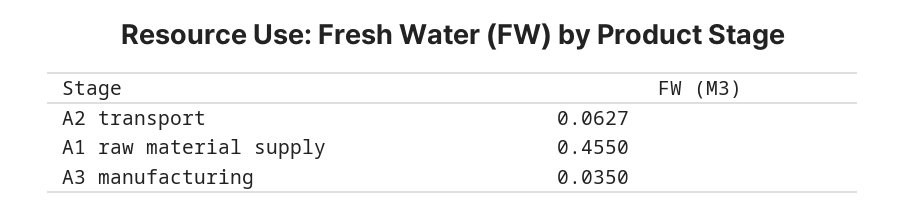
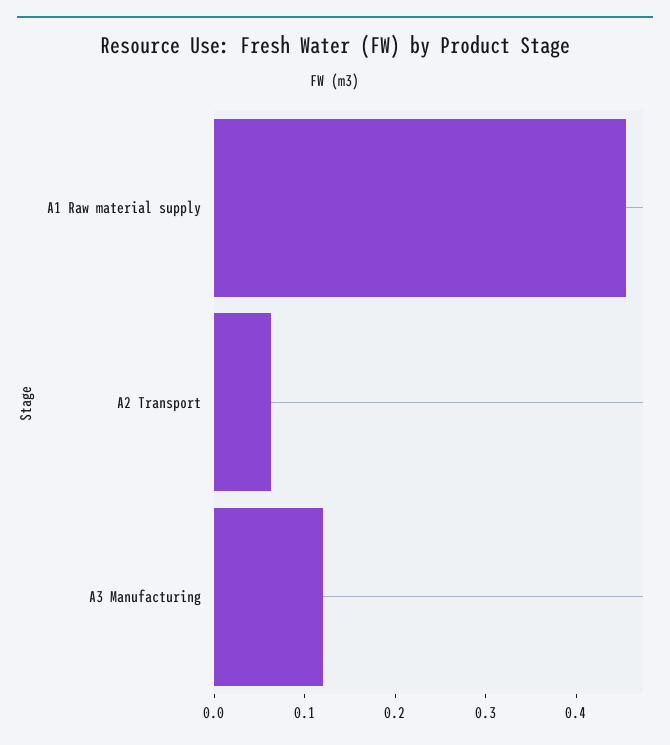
  {
    "A2 transport": 0.0627,
    "A1 raw material supply": 0.455,
-   "A3 manufacturing": 0.035
+   "A3 manufacturing": 0.12
  }

